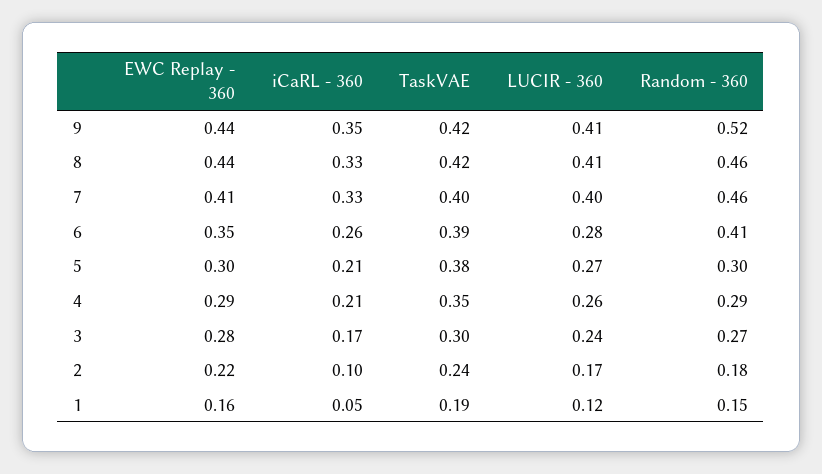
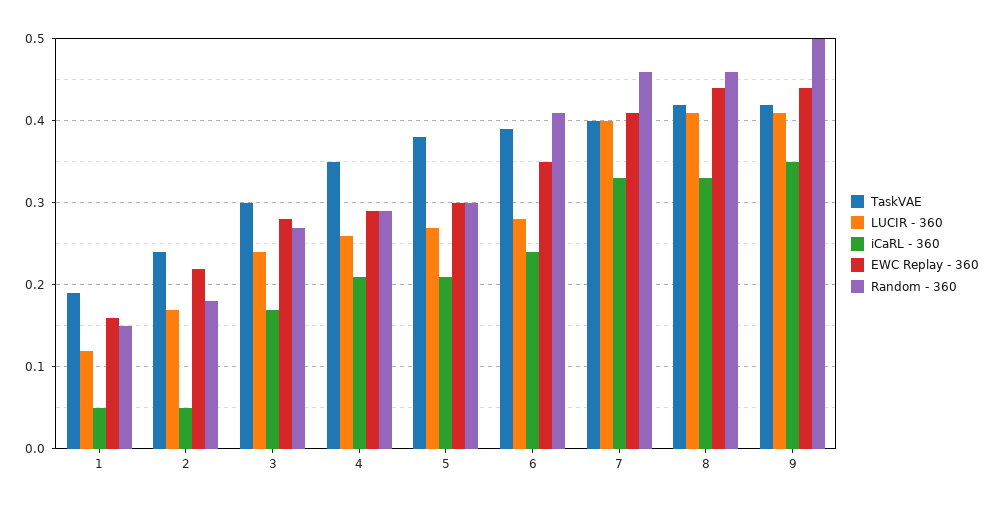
  {
    "EWC Replay - 360": {
      "9": 0.44,
      "8": 0.44,
      "7": 0.41,
      "6": 0.35,
      "5": 0.3,
      "4": 0.29,
      "3": 0.28,
      "2": 0.22,
      "1": 0.16
    },
    "iCaRL - 360": {
      "9": 0.35,
      "8": 0.33,
      "7": 0.33,
-     "6": 0.26,
+     "6": 0.24,
      "5": 0.21,
      "4": 0.21,
      "3": 0.17,
-     "2": 0.1,
+     "2": 0.05,
      "1": 0.05
    },
    "TaskVAE": {
      "9": 0.42,
      "8": 0.42,
      "7": 0.4,
      "6": 0.39,
      "5": 0.38,
      "4": 0.35,
      "3": 0.3,
      "2": 0.24,
      "1": 0.19
    },
    "LUCIR - 360": {
      "9": 0.41,
      "8": 0.41,
      "7": 0.4,
      "6": 0.28,
      "5": 0.27,
      "4": 0.26,
      "3": 0.24,
      "2": 0.17,
      "1": 0.12
    },
    "Random - 360": {
-     "9": 0.52,
+     "9": 0.5,
      "8": 0.46,
      "7": 0.46,
      "6": 0.41,
      "5": 0.3,
      "4": 0.29,
      "3": 0.27,
      "2": 0.18,
      "1": 0.15
    }
  }

